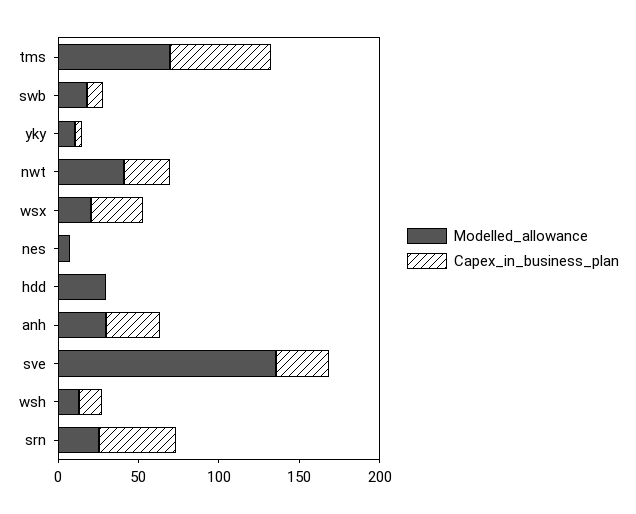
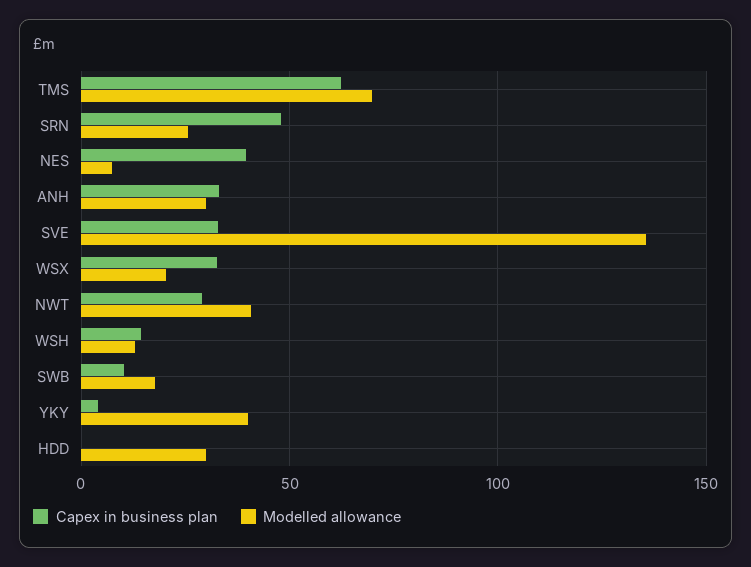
  {
    "Modelled_allowance": {
      "tms": 70,
      "swb": 20,
-     "yky": 10,
+     "yky": 40,
      "nwt": 40,
      "wsx": 20,
      "nes": 5,
      "hdd": 30,
      "anh": 30,
      "sve": 135,
      "wsh": 15,
      "srn": 25
    },
    "Capex_in_business_plan": {
      "tms": 60,
      "swb": 10,
      "yky": 5,
      "nwt": 30,
      "wsx": 35,
-     "nes": 0,
+     "nes": 40,
      "hdd": 0,
      "anh": 35,
      "sve": 35,
      "wsh": 15,
      "srn": 50
    }
  }

